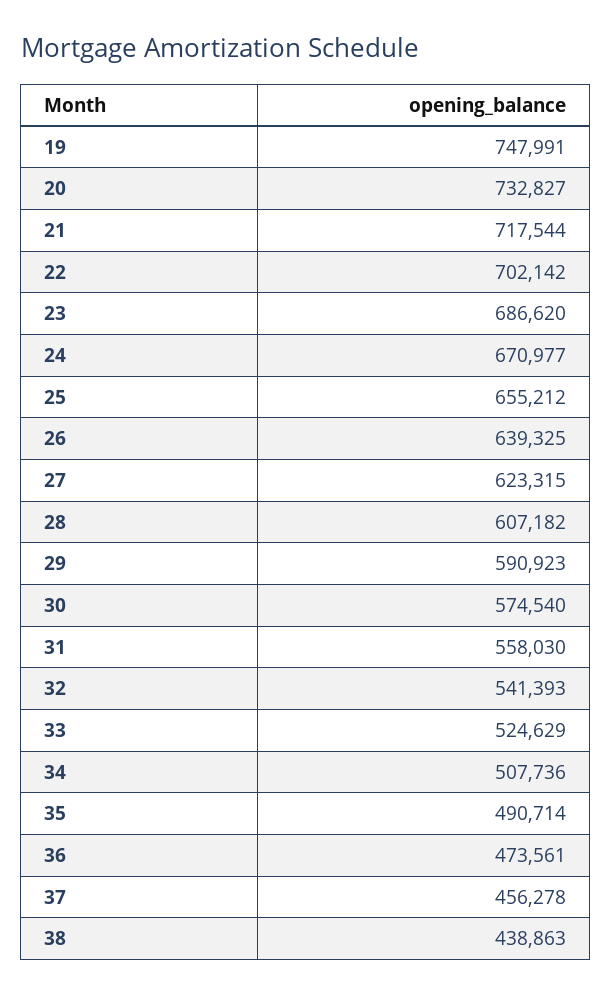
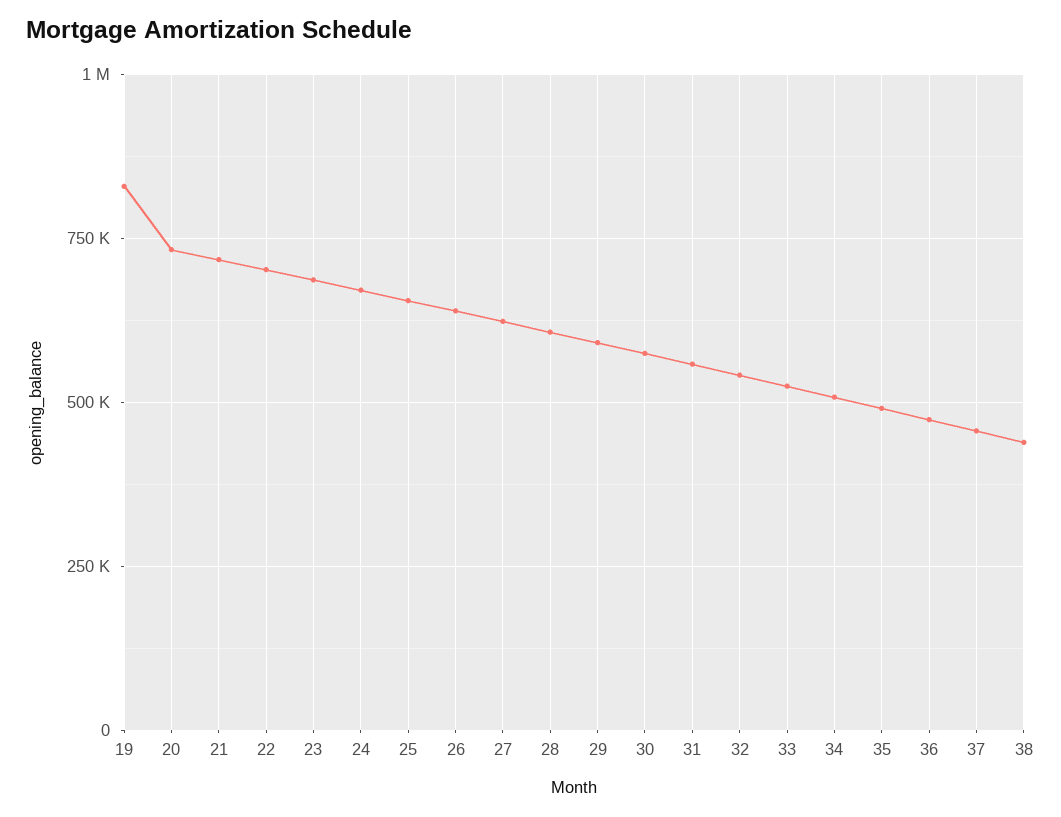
  {
-   "19": 747991,
+   "19": 825000,
    "20": 732827,
    "21": 717544,
    "22": 702142,
    "23": 686620,
    "24": 670977,
    "25": 655212,
    "26": 639325,
    "27": 623315,
    "28": 607182,
    "29": 590923,
    "30": 574540,
    "31": 558030,
    "32": 541393,
    "33": 524629,
    "34": 507736,
    "35": 490714,
    "36": 473561,
    "37": 456278,
    "38": 438863
  }

